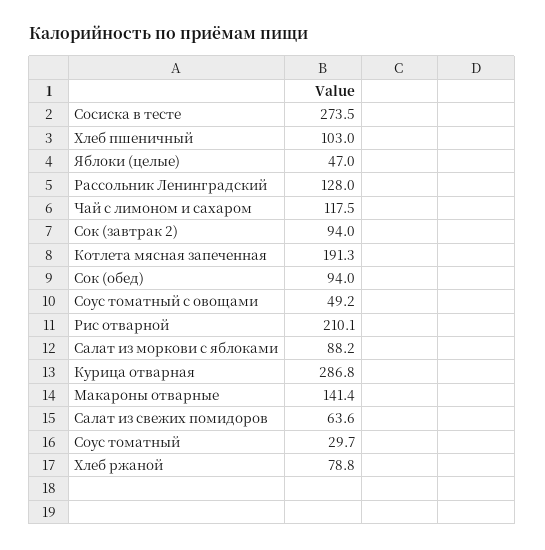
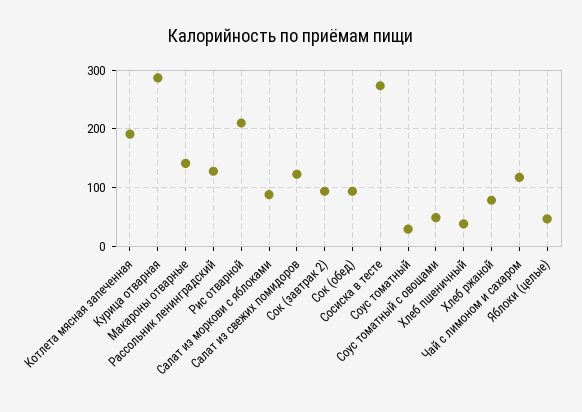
  {
    "Сосиска в тесте": 273.5,
-   "Хлеб пшеничный": 103,
+   "Хлеб пшеничный": 40,
    "Яблоки (целые)": 47,
    "Рассольник Ленинградский": 128,
    "Чай с лимоном и сахаром": 117.5,
    "Сок (завтрак 2)": 94,
    "Котлета мясная запеченная": 191.3,
    "Сок (обед)": 94,
    "Соус томатный с овощами": 49.2,
    "Рис отварной": 210.1,
    "Салат из моркови с яблоками": 88.2,
    "Курица отварная": 286.8,
    "Макароны отварные": 141.4,
-   "Салат из свежих помидоров": 63.6,
+   "Салат из свежих помидоров": 120,
    "Соус томатный": 29.7,
    "Хлеб ржаной": 78.8
  }

